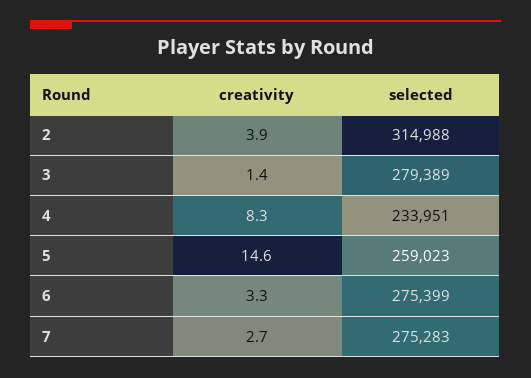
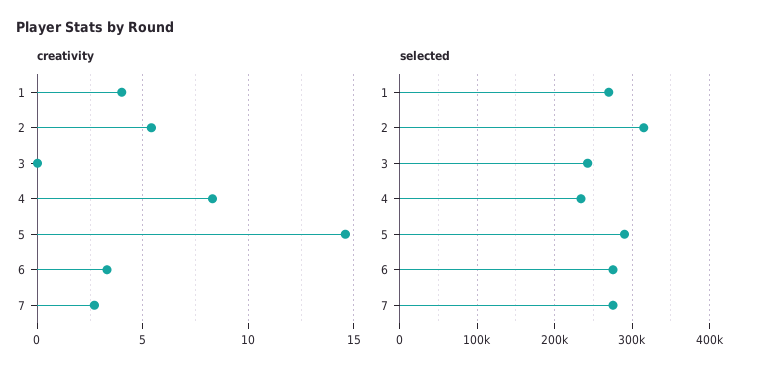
  {
    "creativity": {
-     "2": 3.9,
+     "2": 5.5,
-     "3": 1.4,
+     "3": 0,
      "4": 8.3,
      "5": 14.6,
      "6": 3.3,
-     "7": 2.7
+     "7": 2.7,
+     "1": 4
    },
    "selected": {
      "2": 314988,
-     "3": 279389,
+     "3": 240000,
      "4": 233951,
-     "5": 259023,
+     "5": 290000,
      "6": 275399,
-     "7": 275283
+     "7": 275283,
+     "1": 270000
    }
  }

